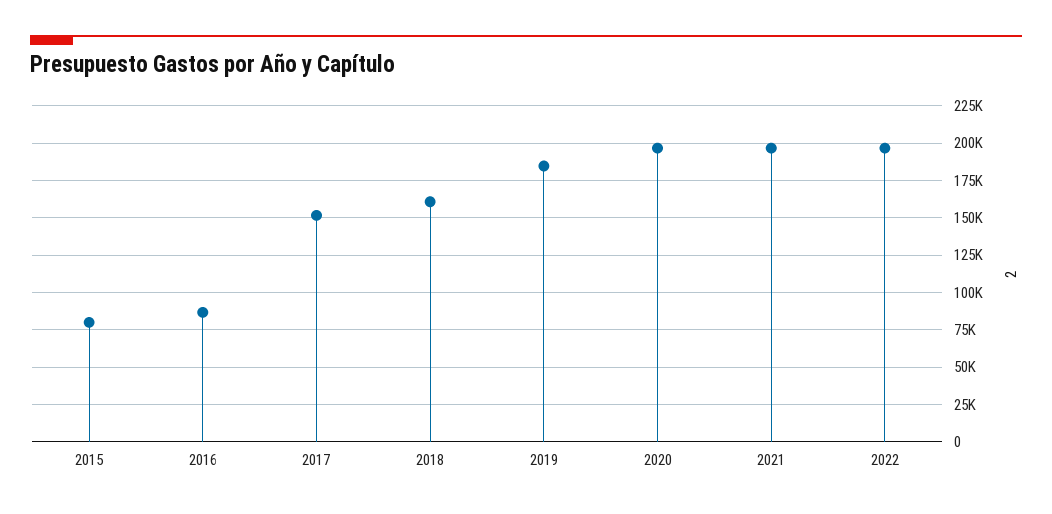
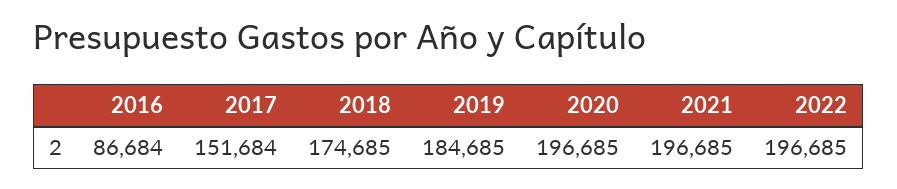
  {
-   "2015": 80000,
    "2016": 86684,
    "2017": 151684,
-   "2018": 160000,
+   "2018": 174685,
    "2019": 184685,
    "2020": 196685,
    "2021": 196685,
    "2022": 196685
  }

